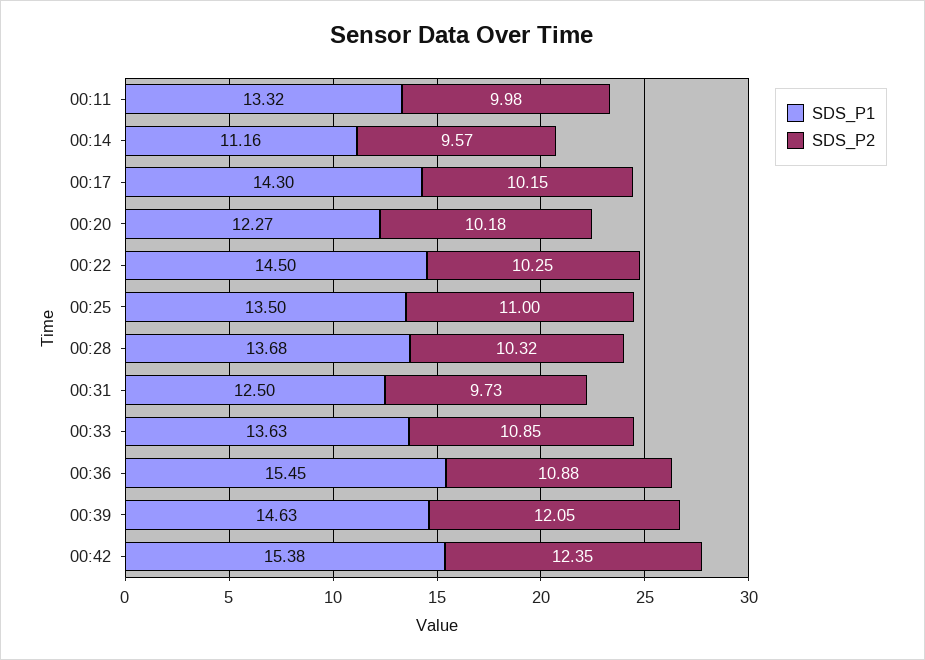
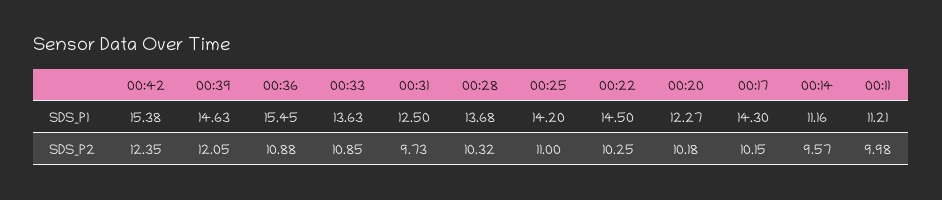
  {
    "SDS_P1": {
-     "00:11": 13.32,
+     "00:11": 11.21,
      "00:14": 11.16,
      "00:17": 14.3,
      "00:20": 12.27,
      "00:22": 14.5,
-     "00:25": 13.5,
+     "00:25": 14.2,
      "00:28": 13.68,
      "00:31": 12.5,
      "00:33": 13.63,
      "00:36": 15.45,
      "00:39": 14.63,
      "00:42": 15.38
    },
    "SDS_P2": {
      "00:11": 9.98,
      "00:14": 9.57,
      "00:17": 10.15,
      "00:20": 10.18,
      "00:22": 10.25,
      "00:25": 11,
      "00:28": 10.32,
      "00:31": 9.73,
      "00:33": 10.85,
      "00:36": 10.88,
      "00:39": 12.05,
      "00:42": 12.35
    }
  }

